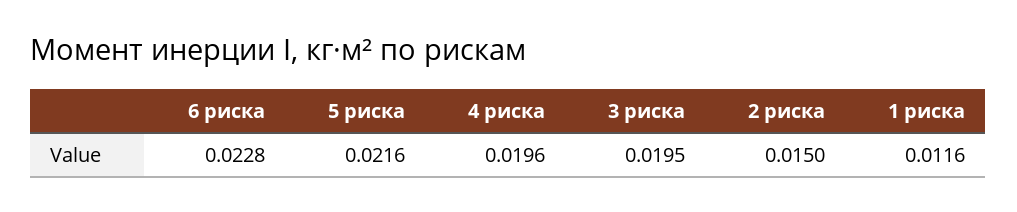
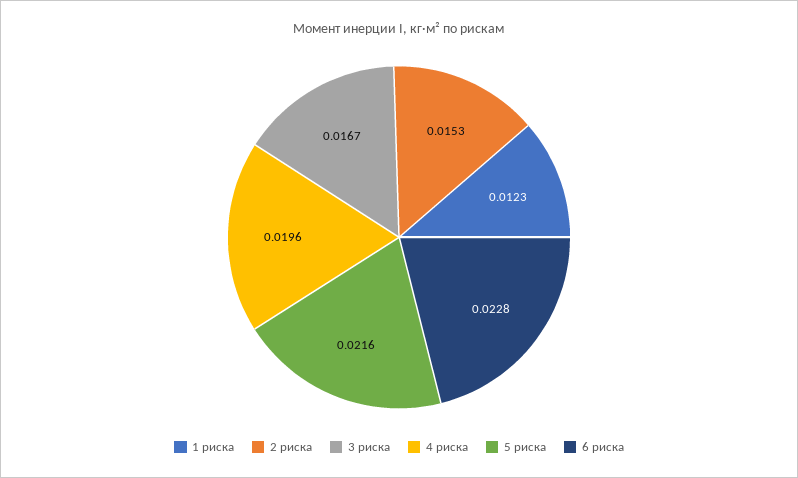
  {
    "6 риска": 0.0228,
    "5 риска": 0.0216,
    "4 риска": 0.0196,
-   "3 риска": 0.0195,
+   "3 риска": 0.0167,
-   "2 риска": 0.015,
+   "2 риска": 0.0153,
-   "1 риска": 0.0116
+   "1 риска": 0.0123
  }

